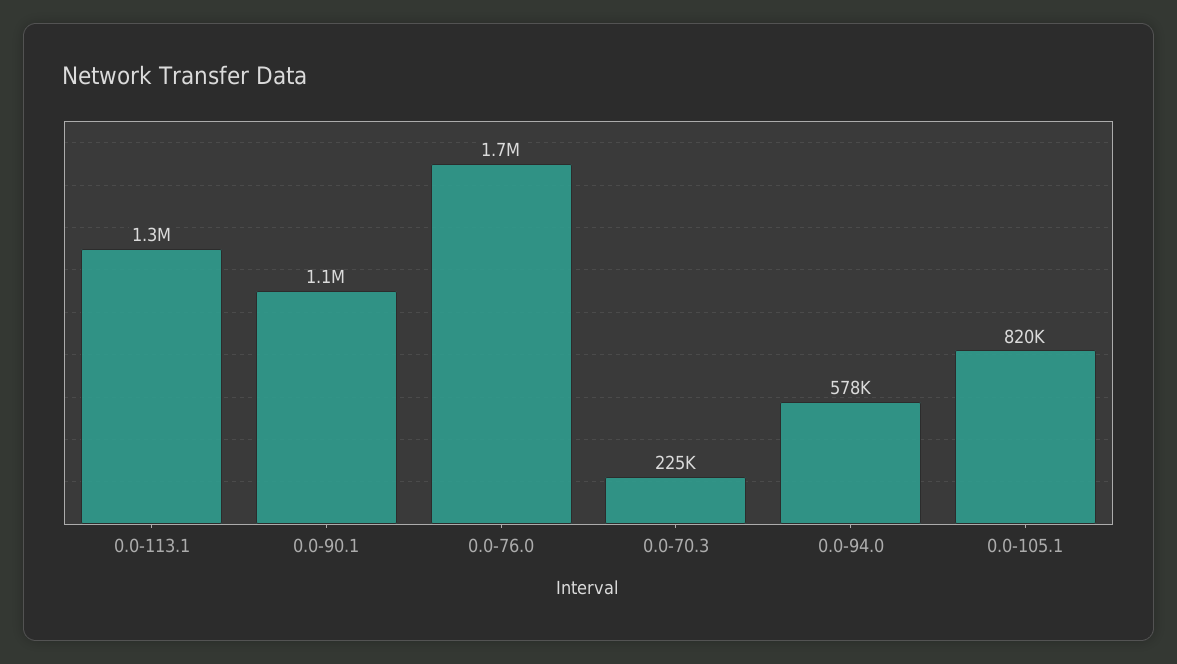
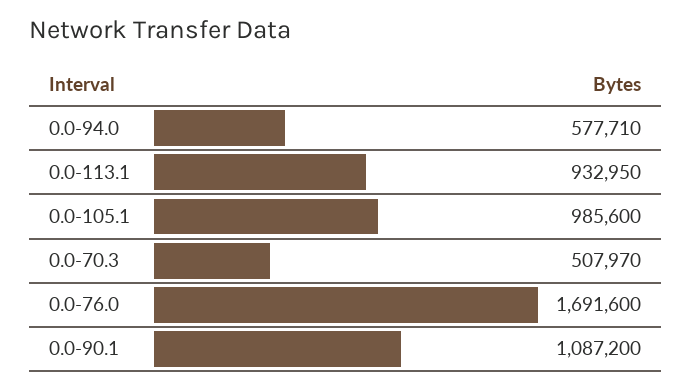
  {
-   "0.0-113.1": 1300000,
+   "0.0-113.1": 932950,
    "0.0-90.1": 1087200,
    "0.0-76.0": 1691600,
-   "0.0-70.3": 225000,
+   "0.0-70.3": 507970,
    "0.0-94.0": 577710,
-   "0.0-105.1": 820000
+   "0.0-105.1": 985600
  }

